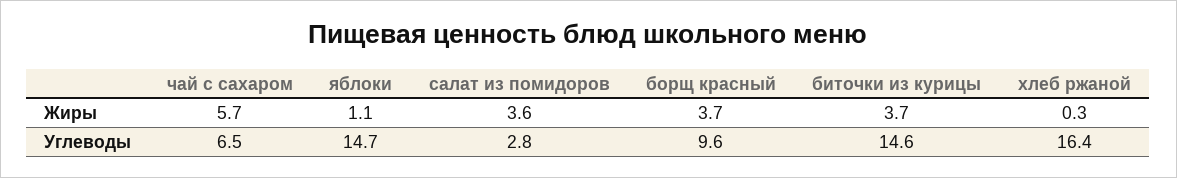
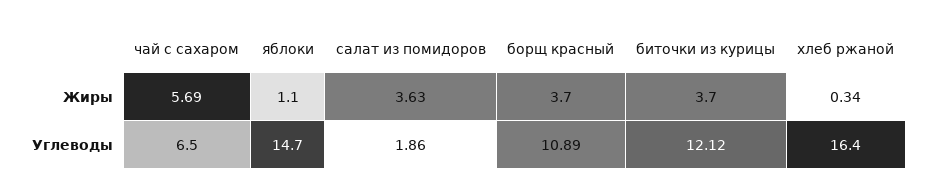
  {
    "чай с сахаром": {
      "Жиры": 5.69,
      "Углеводы": 6.5
    },
    "яблоки": {
      "Жиры": 1.1,
      "Углеводы": 14.7
    },
    "салат из помидоров": {
      "Жиры": 3.63,
-     "Углеводы": 2.8
+     "Углеводы": 1.86
    },
    "борщ красный": {
      "Жиры": 3.7,
-     "Углеводы": 9.6
+     "Углеводы": 10.89
    },
    "биточки из курицы": {
      "Жиры": 3.7,
-     "Углеводы": 14.6
+     "Углеводы": 12.12
    },
    "хлеб ржаной": {
      "Жиры": 0.34,
      "Углеводы": 16.4
    }
  }

